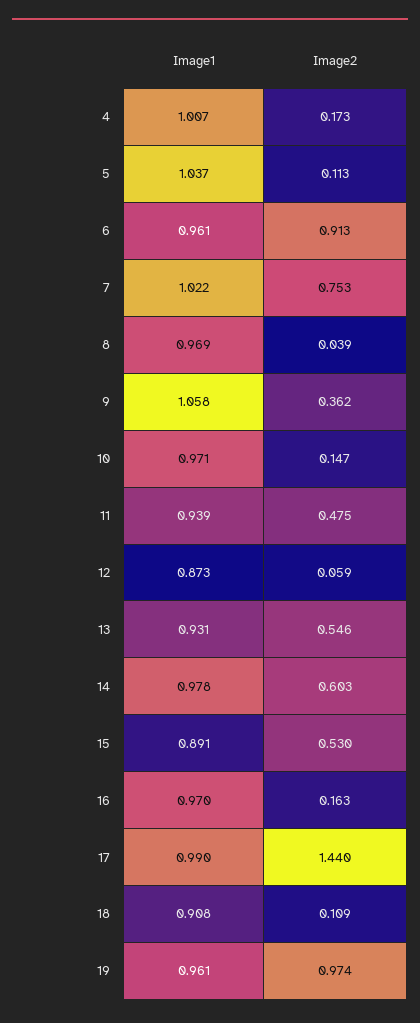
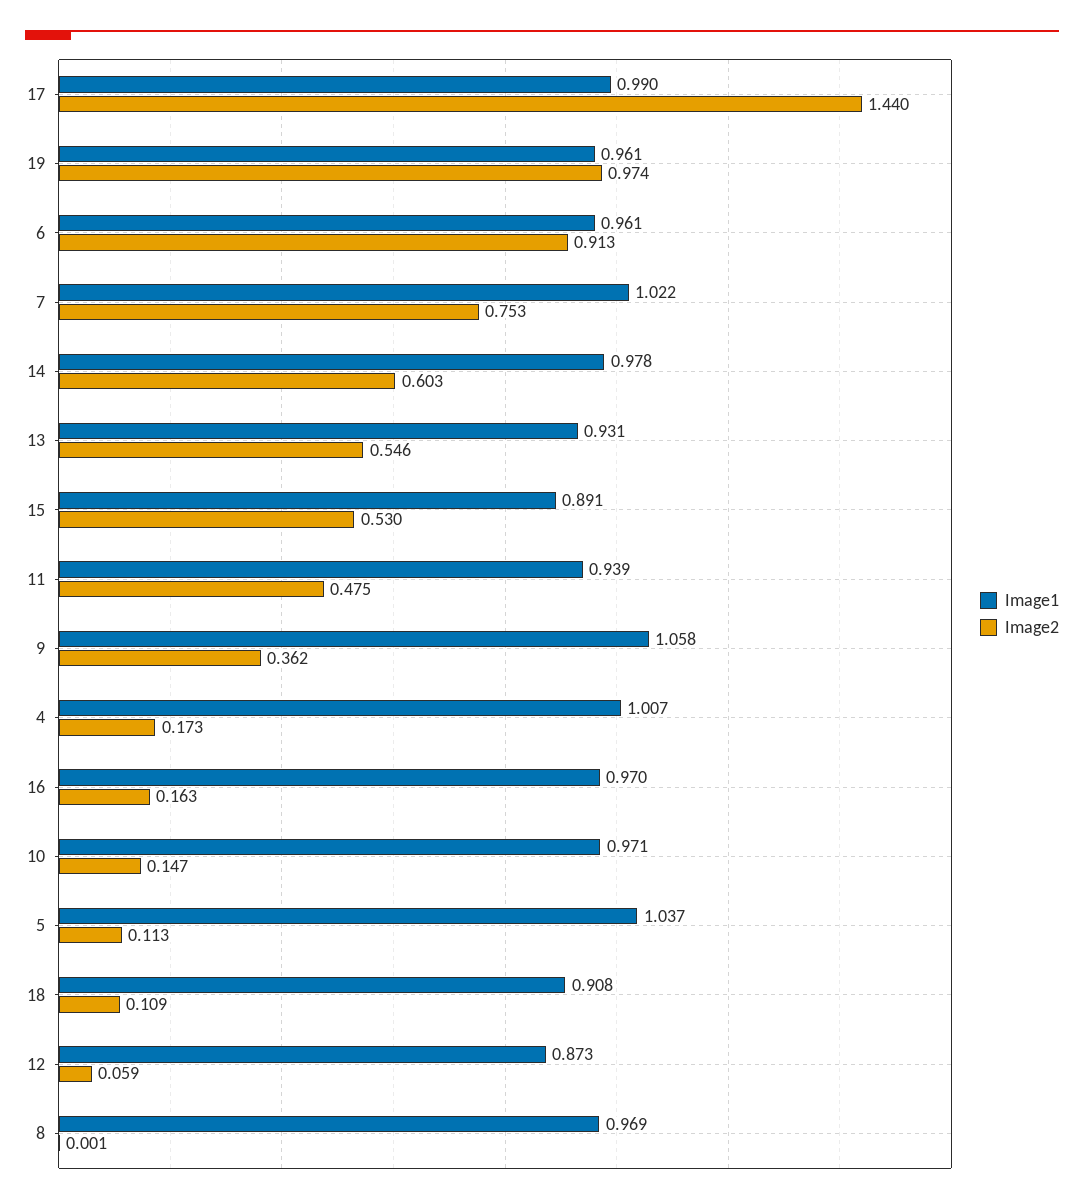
  {
    "Image1": {
      "4": 1.007,
      "5": 1.037,
      "6": 0.961,
      "7": 1.022,
      "8": 0.969,
      "9": 1.058,
      "10": 0.971,
      "11": 0.939,
      "12": 0.873,
      "13": 0.931,
      "14": 0.978,
      "15": 0.891,
      "16": 0.97,
      "17": 0.99,
      "18": 0.908,
      "19": 0.961
    },
    "Image2": {
      "4": 0.173,
      "5": 0.113,
      "6": 0.913,
      "7": 0.753,
-     "8": 0.039,
+     "8": 0.001,
      "9": 0.362,
      "10": 0.147,
      "11": 0.475,
      "12": 0.059,
      "13": 0.546,
      "14": 0.603,
      "15": 0.53,
      "16": 0.163,
      "17": 1.44,
      "18": 0.109,
      "19": 0.974
    }
  }

